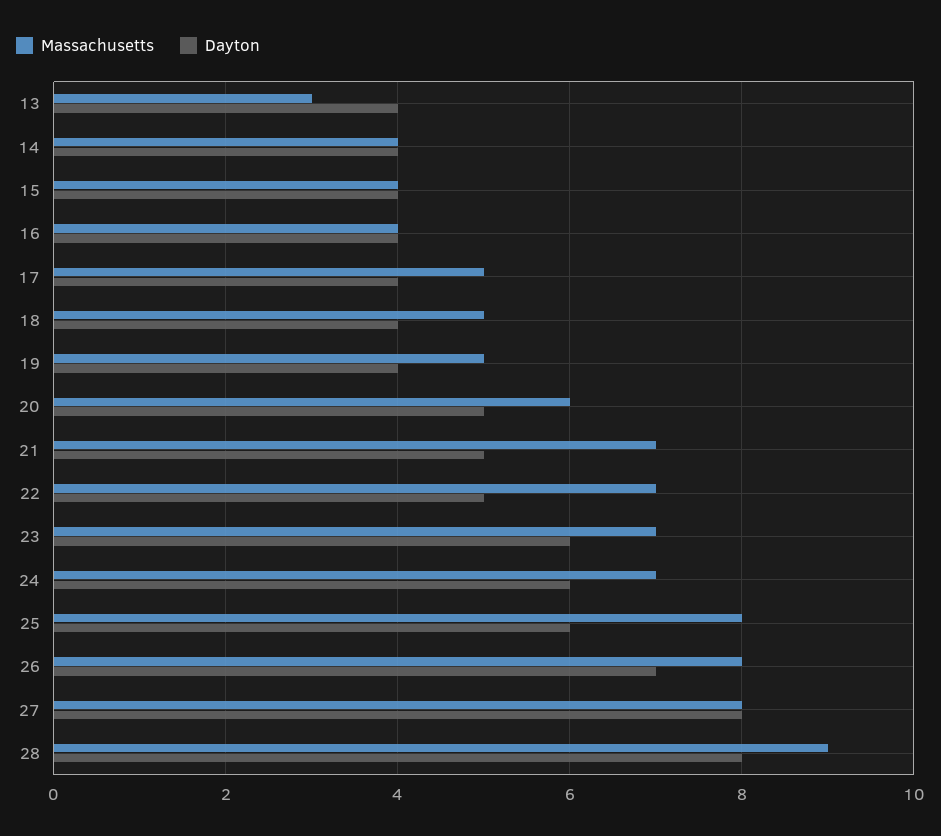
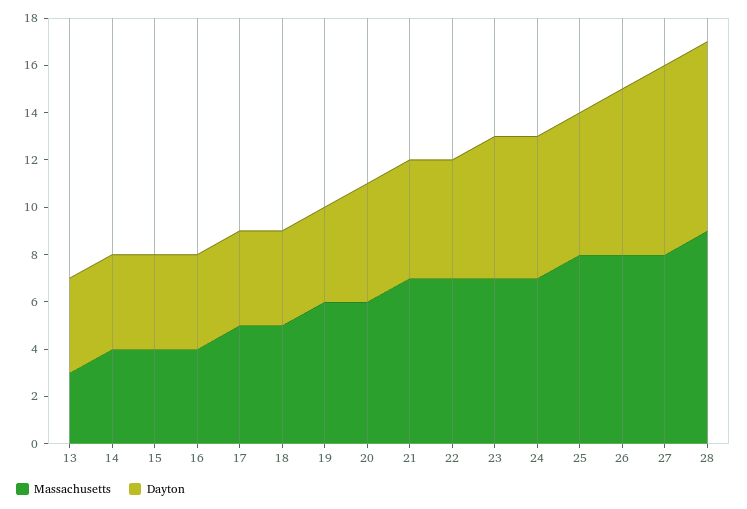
  {
    "Massachusetts": {
      "13": 3,
      "14": 4,
      "15": 4,
      "16": 4,
      "17": 5,
      "18": 5,
-     "19": 5,
+     "19": 6,
      "20": 6,
      "21": 7,
      "22": 7,
      "23": 7,
      "24": 7,
      "25": 8,
      "26": 8,
      "27": 8,
      "28": 9
    },
    "Dayton": {
      "13": 4,
      "14": 4,
      "15": 4,
      "16": 4,
      "17": 4,
      "18": 4,
      "19": 4,
      "20": 5,
      "21": 5,
      "22": 5,
      "23": 6,
      "24": 6,
      "25": 6,
      "26": 7,
      "27": 8,
      "28": 8
    }
  }

